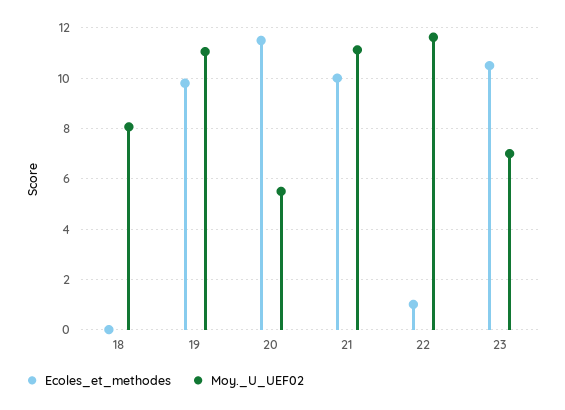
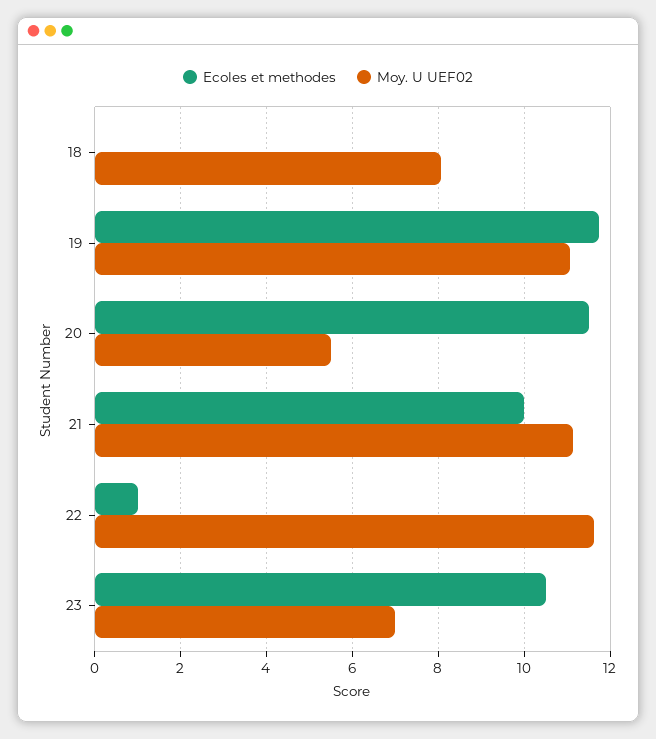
  {
    "Ecoles_et_methodes": {
      "18": 0,
-     "19": 9.75,
+     "19": 11.8,
      "20": 11.6,
      "21": 10,
      "22": 1,
      "23": 10.6
    },
    "Moy._U_UEF02": {
      "18": 8,
      "19": 11,
      "20": 5.6,
      "21": 11.2,
      "22": 11.6,
      "23": 7
    }
  }

